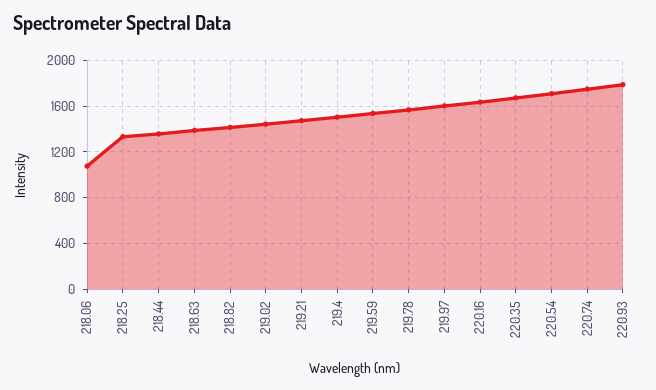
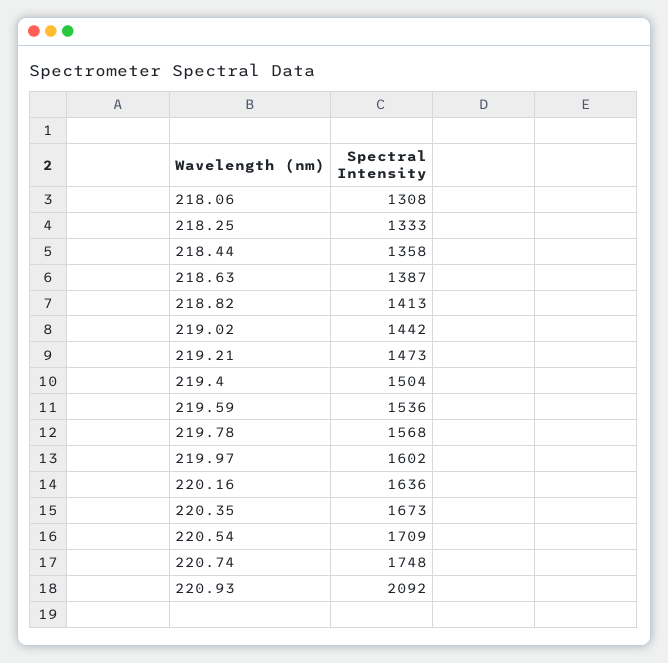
  {
-   "218.06": 1100,
+   "218.06": 1308,
    "218.25": 1333,
    "218.44": 1358,
    "218.63": 1387,
    "218.82": 1413,
    "219.02": 1442,
    "219.21": 1473,
    "219.4": 1504,
    "219.59": 1536,
    "219.78": 1568,
    "219.97": 1602,
    "220.16": 1636,
    "220.35": 1673,
    "220.54": 1709,
    "220.74": 1748,
-   "220.93": 1800
+   "220.93": 2092
  }

